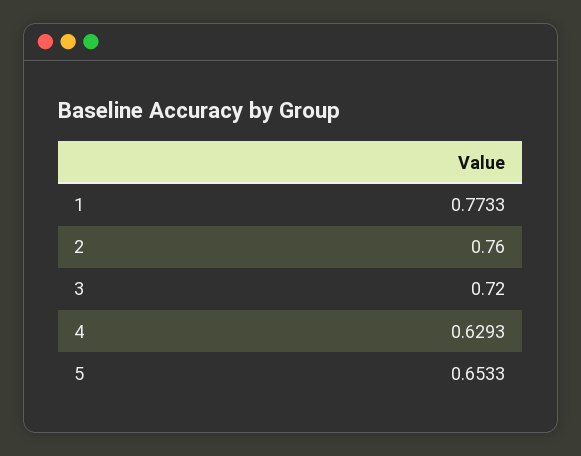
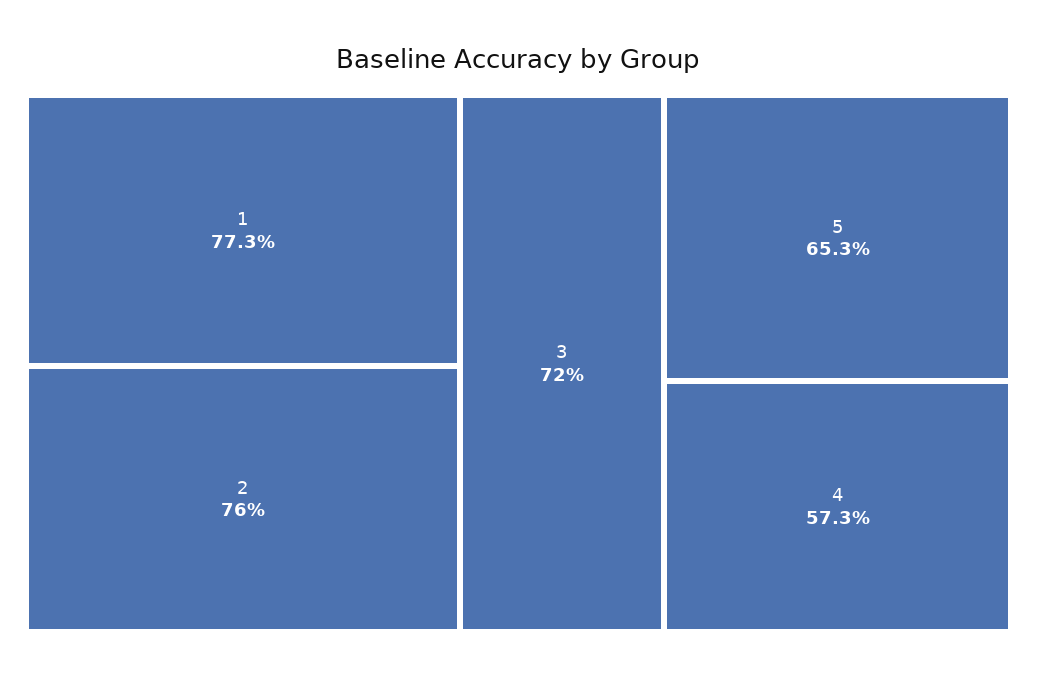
  {
    "1": 0.7733,
    "2": 0.76,
    "3": 0.72,
-   "4": 0.6293,
+   "4": 0.573,
    "5": 0.6533
  }

